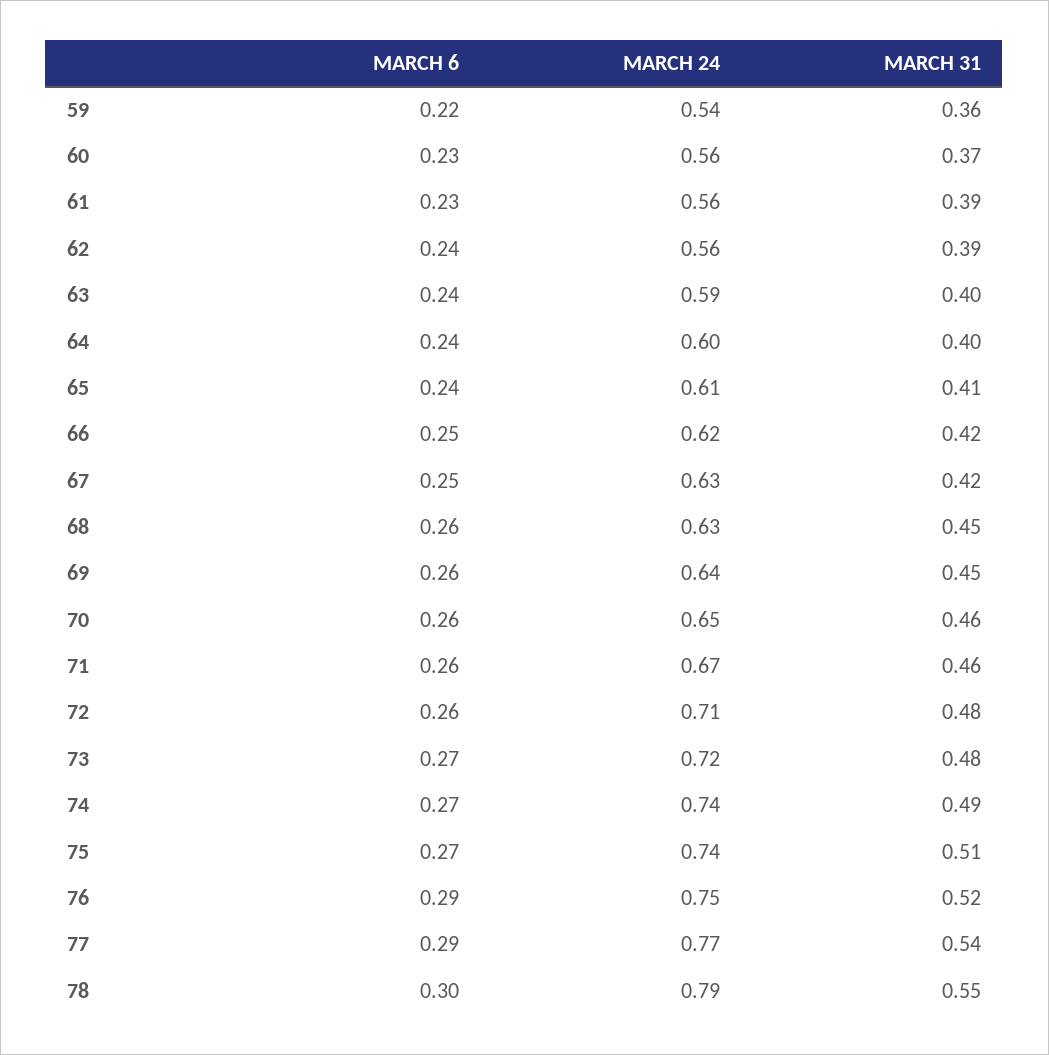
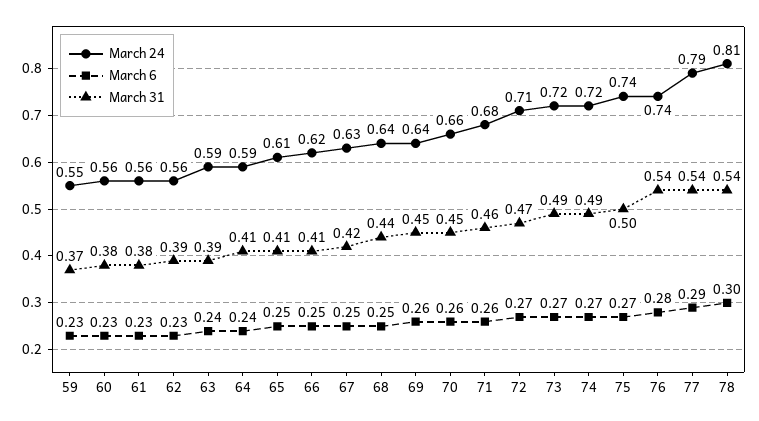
  {
    "MARCH 6": {
-     "59": 0.22,
+     "59": 0.23,
      "60": 0.23,
      "61": 0.23,
-     "62": 0.24,
+     "62": 0.23,
      "63": 0.24,
      "64": 0.24,
-     "65": 0.24,
+     "65": 0.25,
      "66": 0.25,
      "67": 0.25,
-     "68": 0.26,
+     "68": 0.25,
      "69": 0.26,
      "70": 0.26,
      "71": 0.26,
-     "72": 0.26,
+     "72": 0.27,
      "73": 0.27,
      "74": 0.27,
      "75": 0.27,
-     "76": 0.29,
+     "76": 0.28,
      "77": 0.29,
      "78": 0.3
    },
    "MARCH 24": {
-     "59": 0.54,
+     "59": 0.55,
      "60": 0.56,
      "61": 0.56,
      "62": 0.56,
      "63": 0.59,
-     "64": 0.6,
+     "64": 0.59,
      "65": 0.61,
      "66": 0.62,
      "67": 0.63,
-     "68": 0.63,
+     "68": 0.64,
      "69": 0.64,
-     "70": 0.65,
+     "70": 0.66,
-     "71": 0.67,
+     "71": 0.68,
      "72": 0.71,
      "73": 0.72,
-     "74": 0.74,
+     "74": 0.72,
      "75": 0.74,
-     "76": 0.75,
+     "76": 0.74,
-     "77": 0.77,
+     "77": 0.79,
-     "78": 0.79
+     "78": 0.81
    },
    "MARCH 31": {
-     "59": 0.36,
+     "59": 0.37,
-     "60": 0.37,
+     "60": 0.38,
-     "61": 0.39,
+     "61": 0.38,
      "62": 0.39,
-     "63": 0.4,
+     "63": 0.39,
-     "64": 0.4,
+     "64": 0.41,
      "65": 0.41,
-     "66": 0.42,
+     "66": 0.41,
      "67": 0.42,
-     "68": 0.45,
+     "68": 0.44,
      "69": 0.45,
-     "70": 0.46,
+     "70": 0.45,
      "71": 0.46,
-     "72": 0.48,
+     "72": 0.47,
-     "73": 0.48,
+     "73": 0.49,
      "74": 0.49,
-     "75": 0.51,
+     "75": 0.5,
-     "76": 0.52,
+     "76": 0.54,
      "77": 0.54,
-     "78": 0.55
+     "78": 0.54
    }
  }

